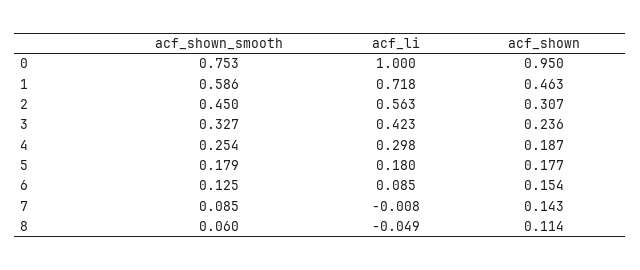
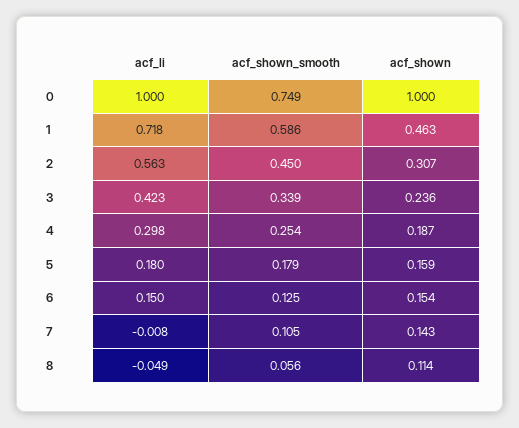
  {
    "acf_shown_smooth": {
-     "0": 0.753,
+     "0": 0.749,
      "1": 0.586,
      "2": 0.45,
-     "3": 0.327,
+     "3": 0.339,
      "4": 0.254,
      "5": 0.179,
      "6": 0.125,
-     "7": 0.085,
+     "7": 0.105,
-     "8": 0.06
+     "8": 0.056
    },
    "acf_li": {
      "0": 1,
      "1": 0.718,
      "2": 0.563,
      "3": 0.423,
      "4": 0.298,
      "5": 0.18,
-     "6": 0.085,
+     "6": 0.15,
      "7": -0.008,
      "8": -0.049
    },
    "acf_shown": {
-     "0": 0.95,
+     "0": 1,
      "1": 0.463,
      "2": 0.307,
      "3": 0.236,
      "4": 0.187,
-     "5": 0.177,
+     "5": 0.159,
      "6": 0.154,
      "7": 0.143,
      "8": 0.114
    }
  }

